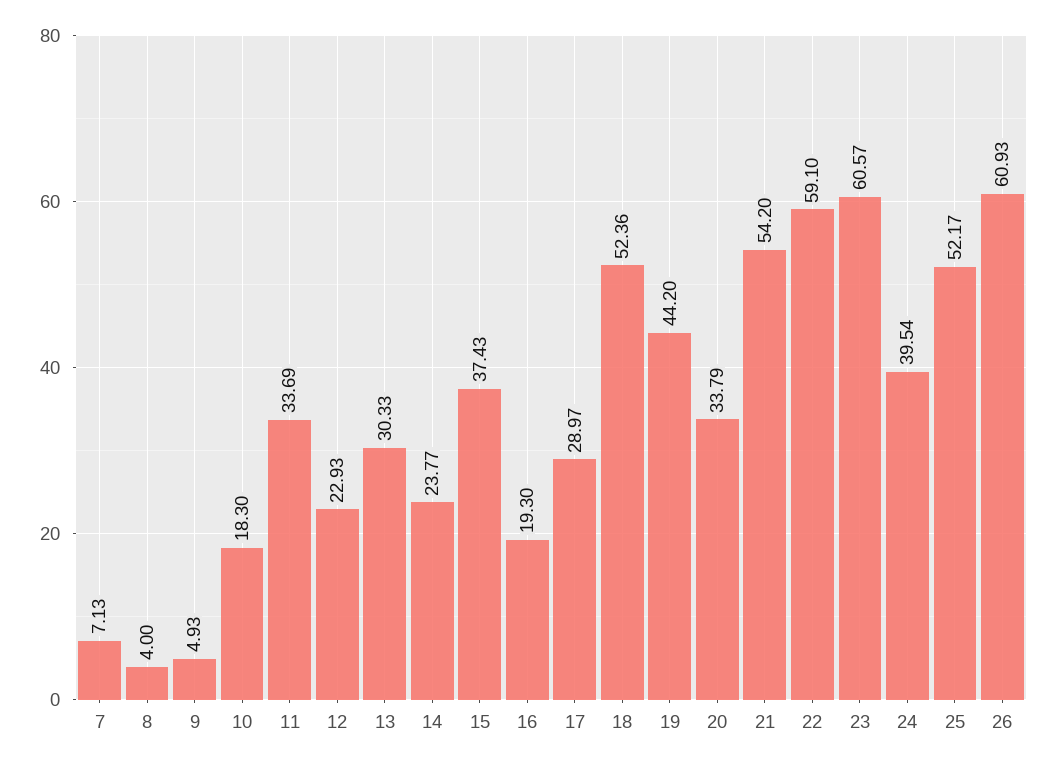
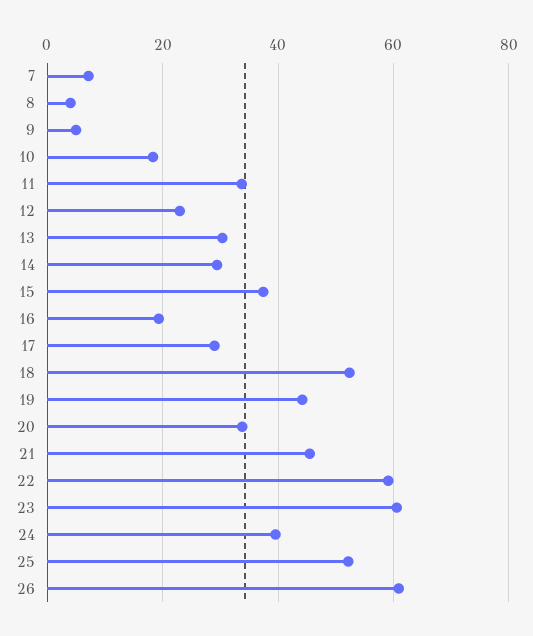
  {
    "7": 7.13,
    "8": 4,
    "9": 4.93,
    "10": 18.3,
    "11": 33.69,
    "12": 22.93,
    "13": 30.33,
-   "14": 23.77,
+   "14": 30,
    "15": 37.43,
    "16": 19.3,
    "17": 28.97,
    "18": 52.36,
    "19": 44.2,
    "20": 33.79,
-   "21": 54.2,
+   "21": 46,
    "22": 59.1,
    "23": 60.57,
    "24": 39.54,
    "25": 52.17,
    "26": 60.93
  }

